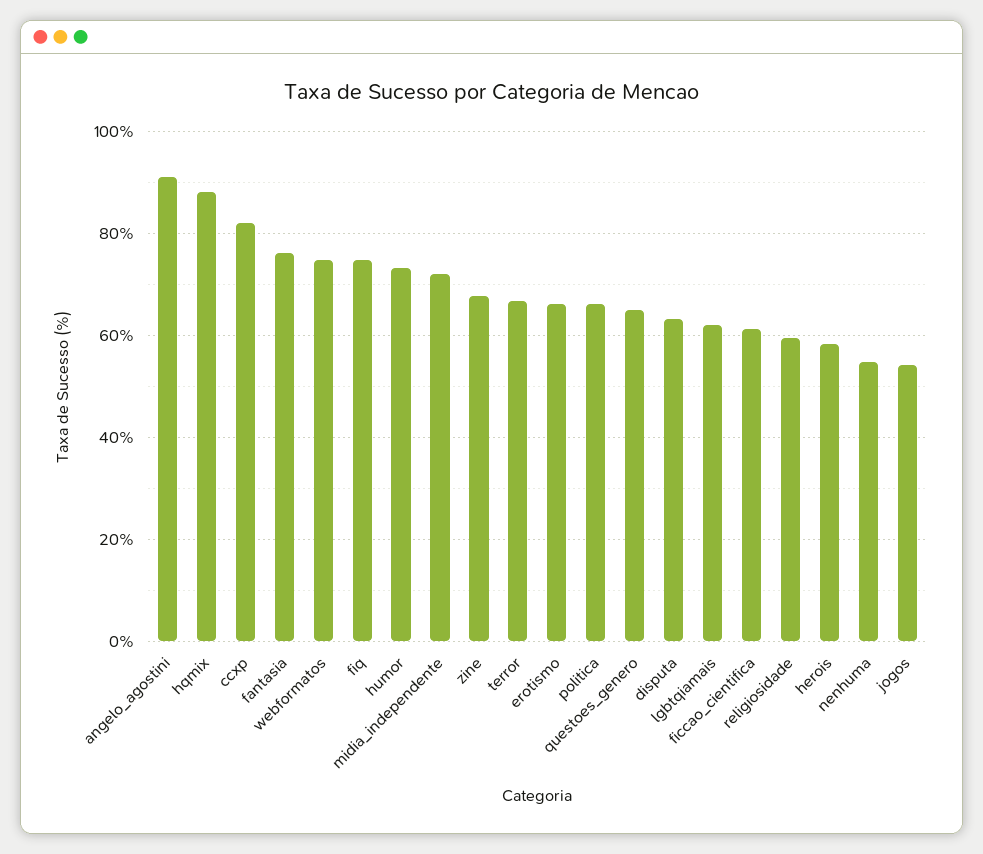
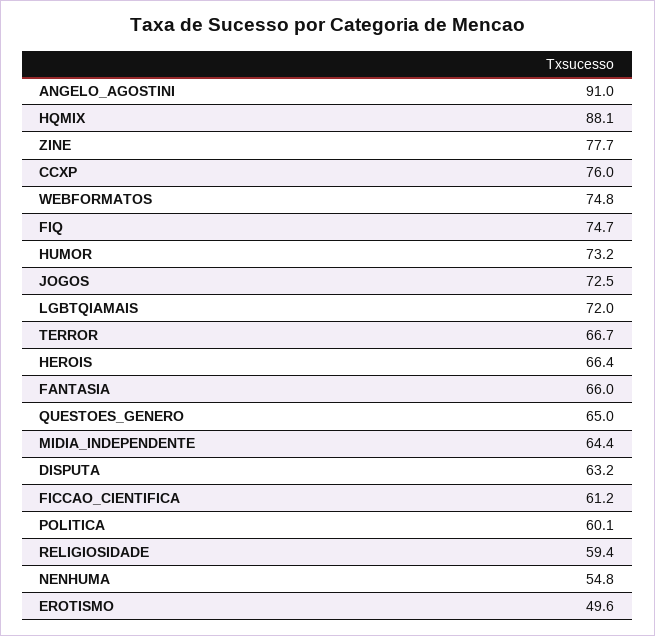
  {
    "angelo_agostini": 91,
    "hqmix": 88.1,
-   "ccxp": 82,
+   "ccxp": 76,
-   "fantasia": 76,
+   "fantasia": 66,
    "webformatos": 74.8,
    "fiq": 74.7,
    "humor": 73.2,
-   "midia_independente": 72,
+   "midia_independente": 64.4,
-   "zine": 68,
+   "zine": 77.7,
    "terror": 66.7,
-   "erotismo": 66,
+   "erotismo": 49.6,
-   "politica": 66,
+   "politica": 60.1,
    "questoes_genero": 65,
    "disputa": 63.2,
-   "lgbtqiamais": 62,
+   "lgbtqiamais": 72,
    "ficcao_cientifica": 61.2,
    "religiosidade": 59.4,
-   "herois": 58,
+   "herois": 66.4,
    "nenhuma": 54.8,
-   "jogos": 54
+   "jogos": 72.5
  }

